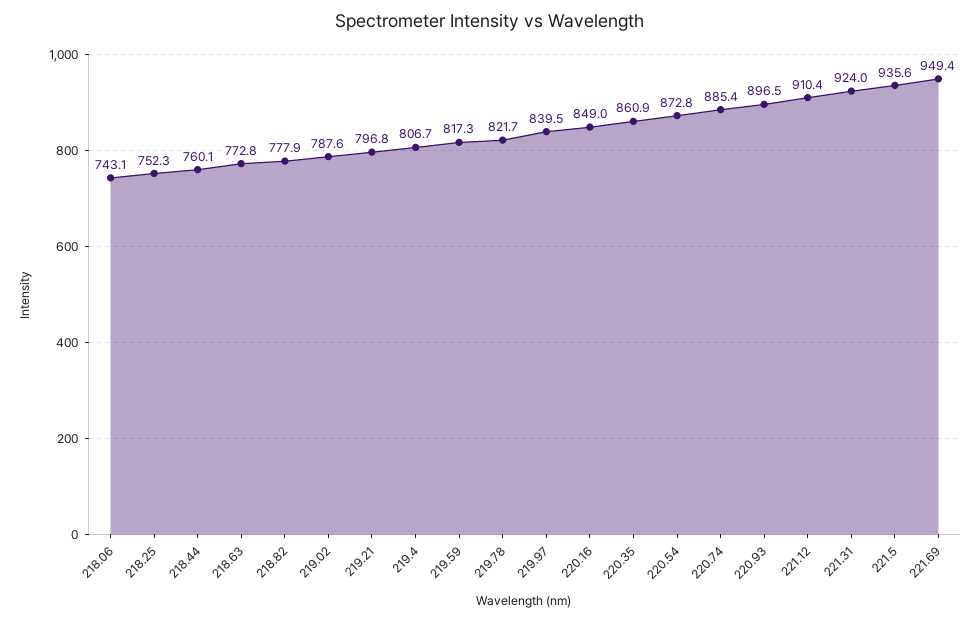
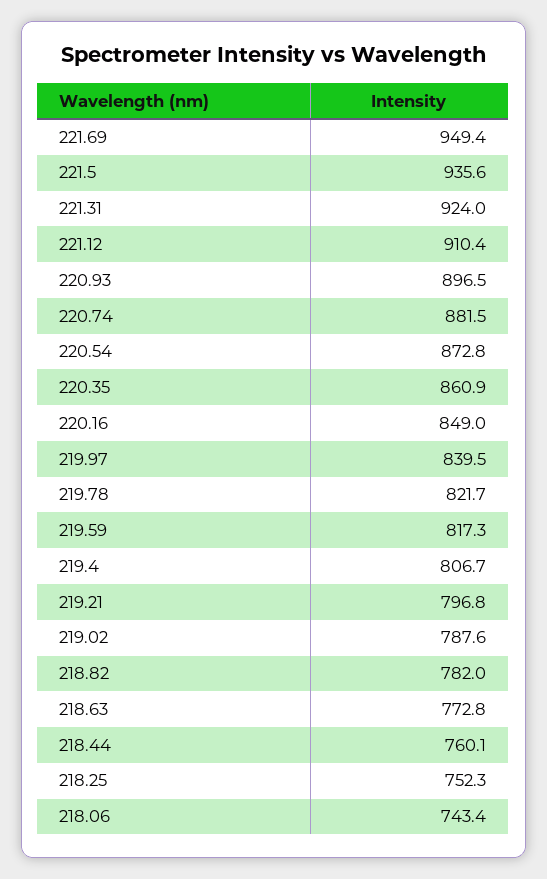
  {
-   "218.06": 743.1,
+   "218.06": 743.4,
    "218.25": 752.3,
    "218.44": 760.1,
    "218.63": 772.8,
-   "218.82": 777.9,
+   "218.82": 782,
    "219.02": 787.6,
    "219.21": 796.8,
    "219.4": 806.7,
    "219.59": 817.3,
    "219.78": 821.7,
    "219.97": 839.5,
    "220.16": 849,
    "220.35": 860.9,
    "220.54": 872.8,
-   "220.74": 885.4,
+   "220.74": 881.5,
    "220.93": 896.5,
    "221.12": 910.4,
    "221.31": 924,
    "221.5": 935.6,
    "221.69": 949.4
  }

